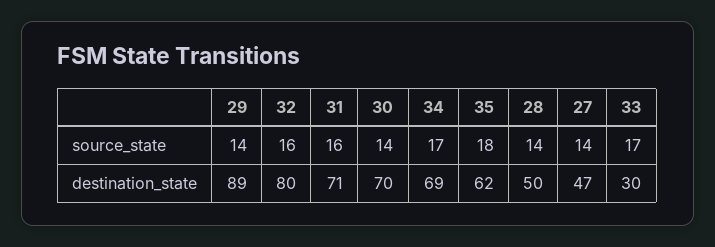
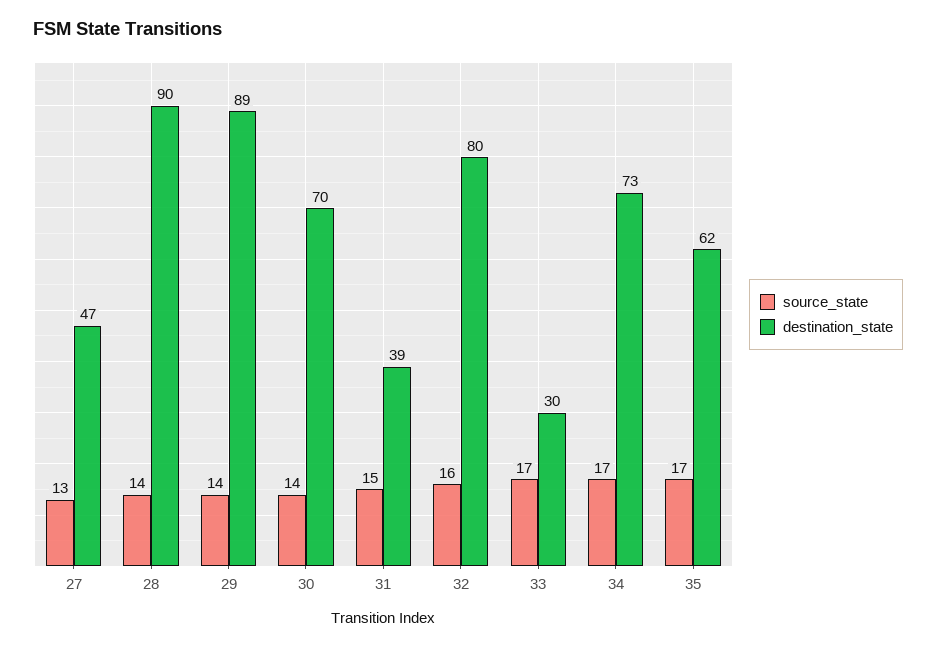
  {
    "source_state": {
      "29": 14,
      "32": 16,
-     "31": 16,
+     "31": 15,
      "30": 14,
      "34": 17,
-     "35": 18,
+     "35": 17,
      "28": 14,
-     "27": 14,
+     "27": 13,
      "33": 17
    },
    "destination_state": {
      "29": 89,
      "32": 80,
-     "31": 71,
+     "31": 39,
      "30": 70,
-     "34": 69,
+     "34": 73,
      "35": 62,
-     "28": 50,
+     "28": 90,
      "27": 47,
      "33": 30
    }
  }

